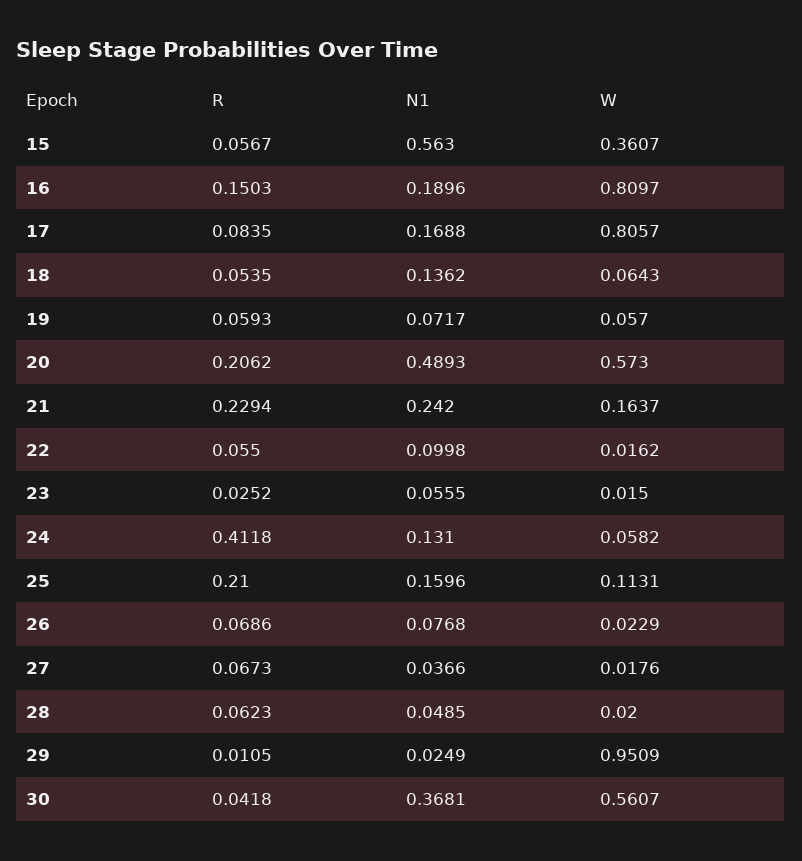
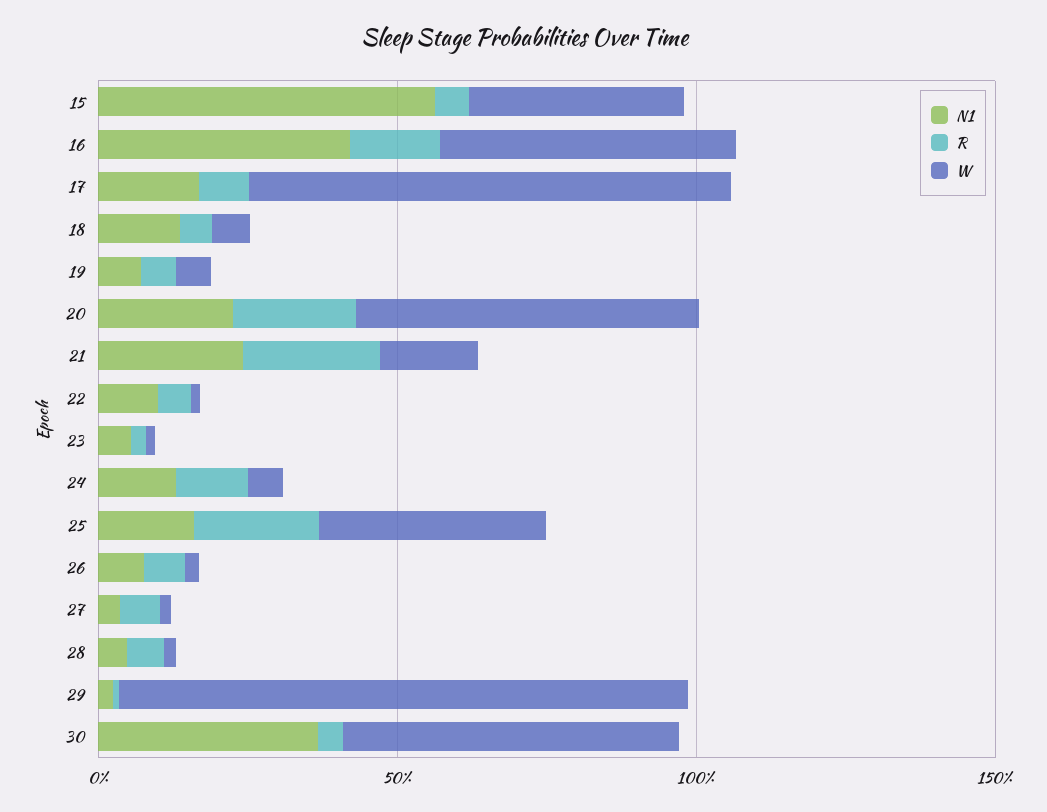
  {
    "R": {
      "15": 0.0567,
      "16": 0.1503,
      "17": 0.0835,
      "18": 0.0535,
      "19": 0.0593,
      "20": 0.2062,
      "21": 0.2294,
      "22": 0.055,
      "23": 0.0252,
-     "24": 0.4118,
+     "24": 0.1,
      "25": 0.21,
      "26": 0.0686,
      "27": 0.0673,
      "28": 0.0623,
      "29": 0.0105,
      "30": 0.0418
    },
    "N1": {
      "15": 0.563,
-     "16": 0.1896,
+     "16": 0.4,
      "17": 0.1688,
      "18": 0.1362,
      "19": 0.0717,
-     "20": 0.4893,
+     "20": 0.2,
      "21": 0.242,
      "22": 0.0998,
      "23": 0.0555,
      "24": 0.131,
      "25": 0.1596,
      "26": 0.0768,
      "27": 0.0366,
      "28": 0.0485,
      "29": 0.0249,
      "30": 0.3681
    },
    "W": {
      "15": 0.3607,
-     "16": 0.8097,
+     "16": 0.5,
      "17": 0.8057,
      "18": 0.0643,
      "19": 0.057,
      "20": 0.573,
      "21": 0.1637,
      "22": 0.0162,
      "23": 0.015,
      "24": 0.0582,
-     "25": 0.1131,
+     "25": 0.4,
      "26": 0.0229,
      "27": 0.0176,
      "28": 0.02,
      "29": 0.9509,
      "30": 0.5607
    }
  }

